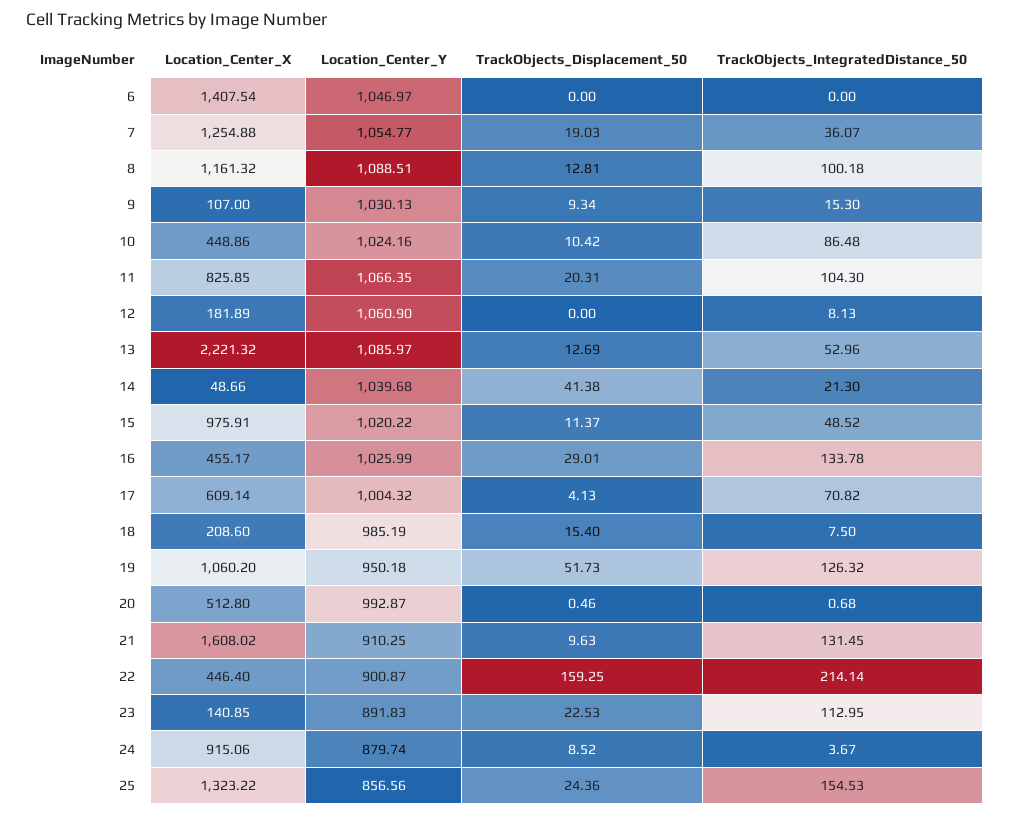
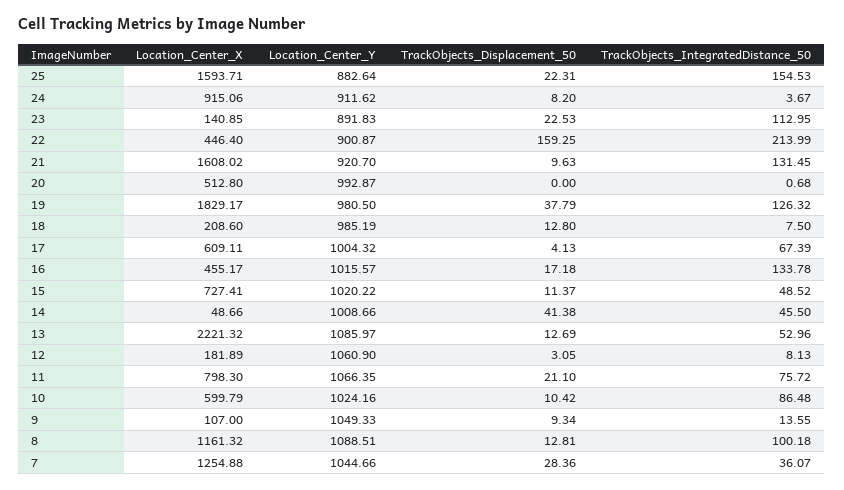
  {
    "Location_Center_X": {
-     "6": 1407.54,
      "7": 1254.88,
      "8": 1161.32,
      "9": 107,
-     "10": 448.86,
+     "10": 599.79,
-     "11": 825.85,
+     "11": 798.3,
      "12": 181.89,
      "13": 2221.32,
      "14": 48.66,
-     "15": 975.91,
+     "15": 727.41,
      "16": 455.17,
-     "17": 609.14,
+     "17": 609.11,
      "18": 208.6,
-     "19": 1060.2,
+     "19": 1829.17,
      "20": 512.8,
      "21": 1608.02,
      "22": 446.4,
      "23": 140.85,
      "24": 915.06,
-     "25": 1323.22
+     "25": 1593.71
    },
    "Location_Center_Y": {
-     "6": 1046.97,
-     "7": 1054.77,
+     "7": 1044.66,
      "8": 1088.51,
-     "9": 1030.13,
+     "9": 1049.33,
      "10": 1024.16,
      "11": 1066.35,
      "12": 1060.9,
      "13": 1085.97,
-     "14": 1039.68,
+     "14": 1008.66,
      "15": 1020.22,
-     "16": 1025.99,
+     "16": 1015.57,
      "17": 1004.32,
      "18": 985.19,
-     "19": 950.18,
+     "19": 980.5,
      "20": 992.87,
-     "21": 910.25,
+     "21": 920.7,
      "22": 900.87,
      "23": 891.83,
-     "24": 879.74,
+     "24": 911.62,
-     "25": 856.56
+     "25": 882.64
    },
    "TrackObjects_Displacement_50": {
-     "6": 0,
-     "7": 19.03,
+     "7": 28.36,
      "8": 12.81,
      "9": 9.34,
      "10": 10.42,
-     "11": 20.31,
+     "11": 21.1,
-     "12": 0,
+     "12": 3.05,
      "13": 12.69,
      "14": 41.38,
      "15": 11.37,
-     "16": 29.01,
+     "16": 17.18,
      "17": 4.13,
-     "18": 15.4,
+     "18": 12.8,
-     "19": 51.73,
+     "19": 37.79,
-     "20": 0.46,
+     "20": 0,
      "21": 9.63,
      "22": 159.25,
      "23": 22.53,
-     "24": 8.52,
+     "24": 8.2,
-     "25": 24.36
+     "25": 22.31
    },
    "TrackObjects_IntegratedDistance_50": {
-     "6": 0,
      "7": 36.07,
      "8": 100.18,
-     "9": 15.3,
+     "9": 13.55,
      "10": 86.48,
-     "11": 104.3,
+     "11": 75.72,
      "12": 8.13,
      "13": 52.96,
-     "14": 21.3,
+     "14": 45.5,
      "15": 48.52,
      "16": 133.78,
-     "17": 70.82,
+     "17": 67.39,
      "18": 7.5,
      "19": 126.32,
      "20": 0.68,
      "21": 131.45,
-     "22": 214.14,
+     "22": 213.99,
      "23": 112.95,
      "24": 3.67,
      "25": 154.53
    }
  }

